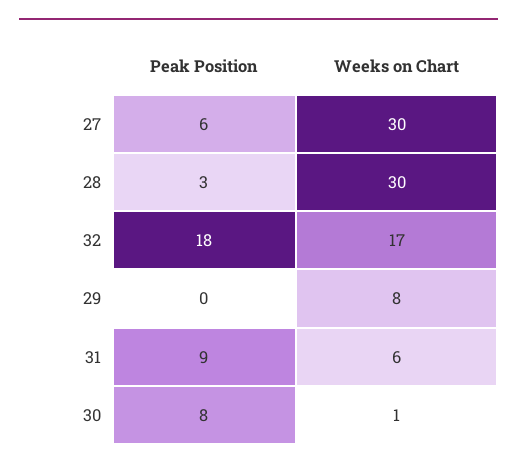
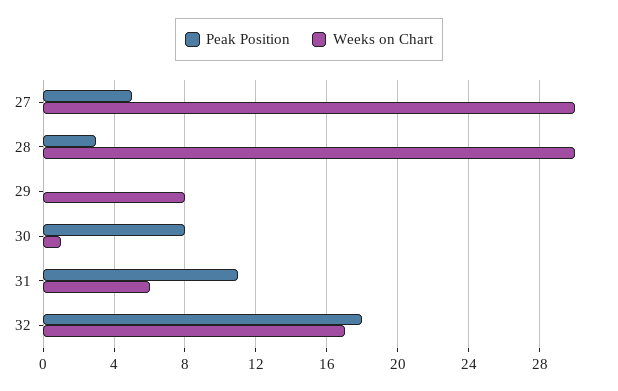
  {
    "Peak Position": {
-     "27": 6,
+     "27": 5,
      "28": 3,
      "32": 18,
      "29": 0,
-     "31": 9,
+     "31": 11,
      "30": 8
    },
    "Weeks on Chart": {
      "27": 30,
      "28": 30,
      "32": 17,
      "29": 8,
      "31": 6,
      "30": 1
    }
  }

